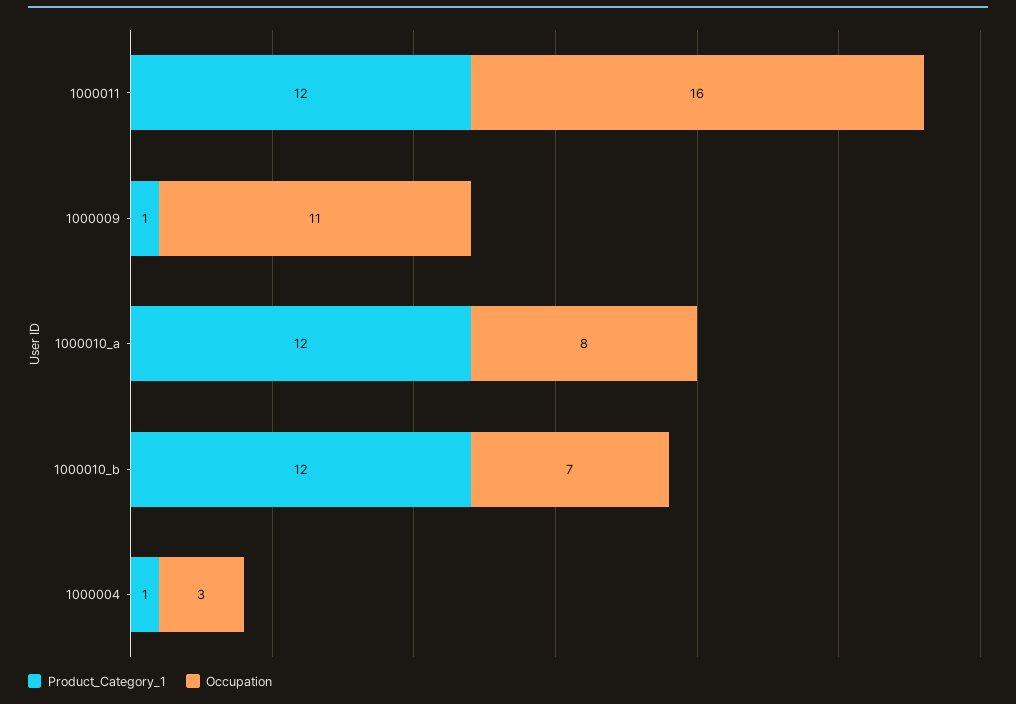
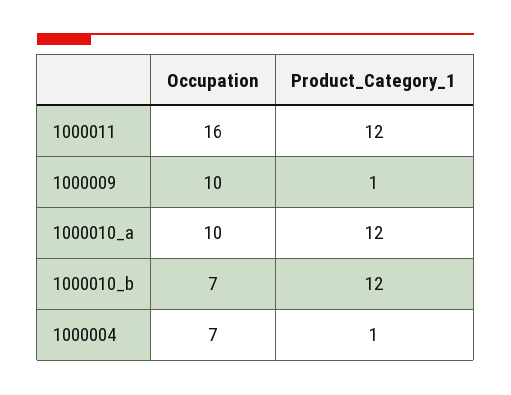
  {
    "Product_Category_1": {
      "1000011": 12,
      "1000009": 1,
      "1000010_a": 12,
      "1000010_b": 12,
      "1000004": 1
    },
    "Occupation": {
      "1000011": 16,
-     "1000009": 11,
+     "1000009": 10,
-     "1000010_a": 8,
+     "1000010_a": 10,
      "1000010_b": 7,
-     "1000004": 3
+     "1000004": 7
    }
  }

